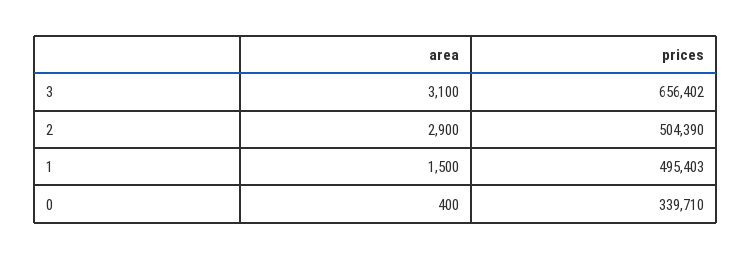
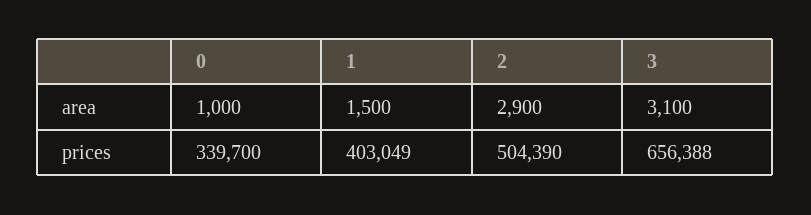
  {
    "area": {
      "3": 3100,
      "2": 2900,
      "1": 1500,
-     "0": 400
+     "0": 1000
    },
    "prices": {
-     "3": 656402,
+     "3": 656388,
      "2": 504390,
-     "1": 495403,
+     "1": 403049,
-     "0": 339710
+     "0": 339700
    }
  }

